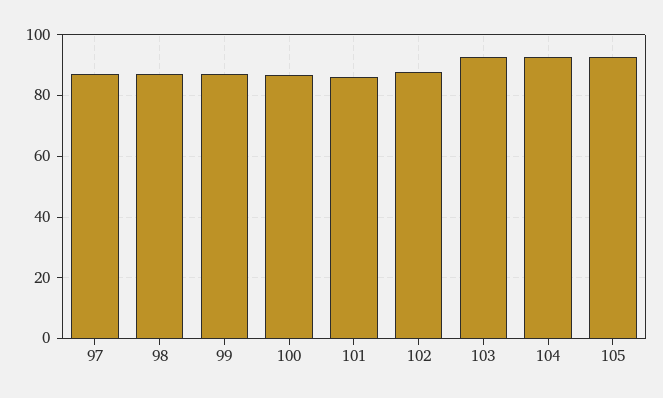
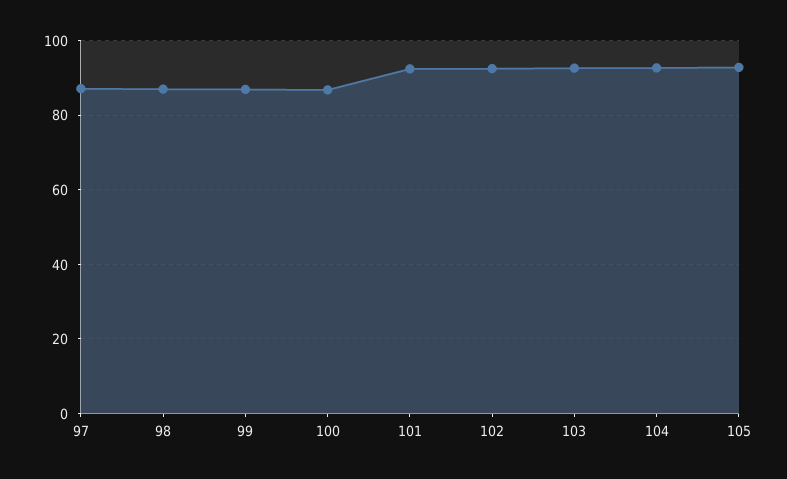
  {
    "97": 88,
    "98": 88,
    "99": 86,
    "100": 86,
-   "101": 86,
+   "101": 92,
-   "102": 88,
+   "102": 92,
    "103": 92,
    "104": 92,
    "105": 92
  }

